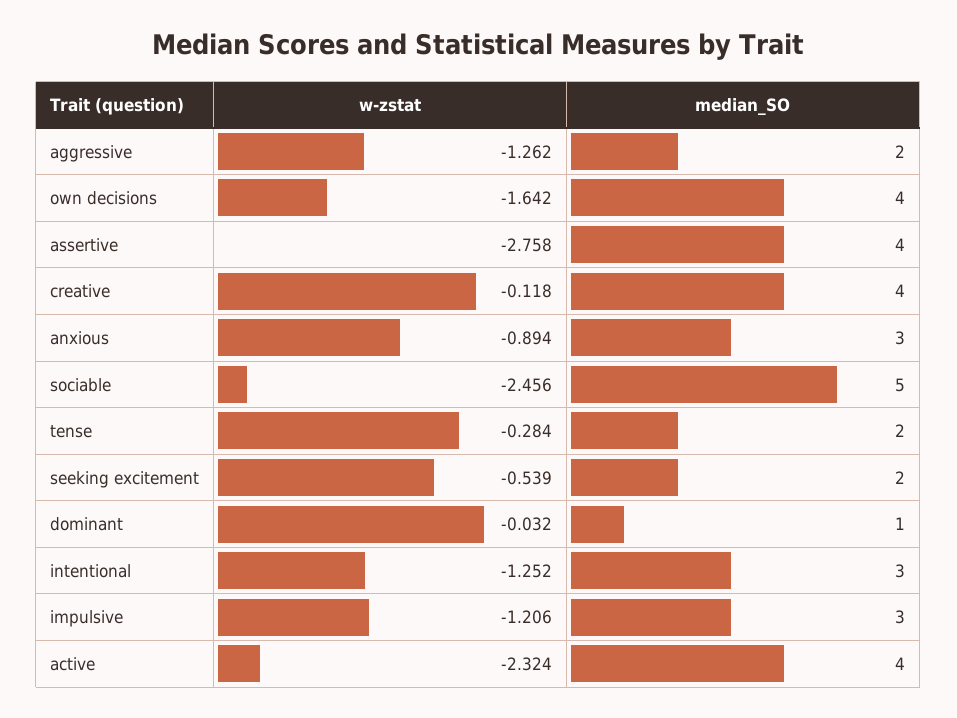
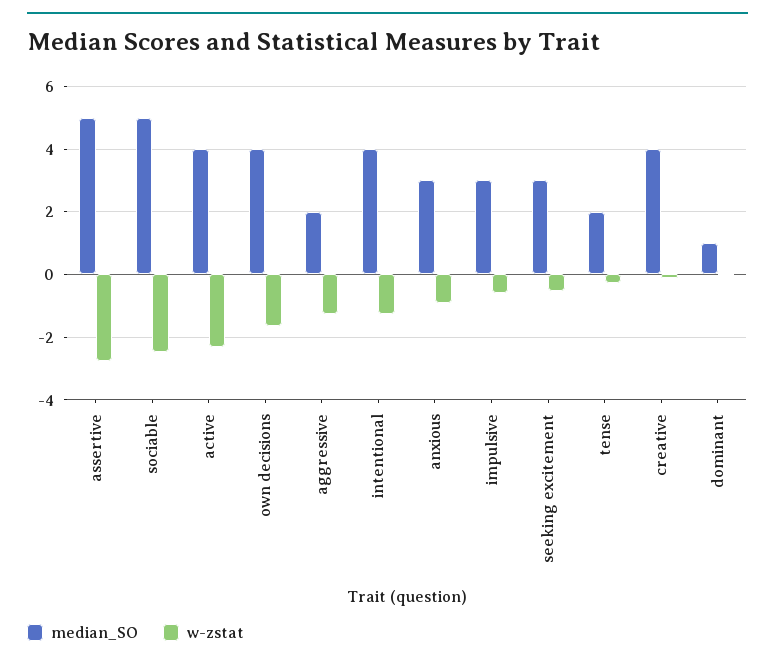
  {
    "w-zstat": {
      "aggressive": -1.262,
      "own decisions": -1.642,
      "assertive": -2.758,
      "creative": -0.118,
      "anxious": -0.894,
      "sociable": -2.456,
      "tense": -0.284,
      "seeking excitement": -0.539,
      "dominant": -0.032,
      "intentional": -1.252,
-     "impulsive": -1.206,
+     "impulsive": -0.6,
      "active": -2.324
    },
    "median_SO": {
      "aggressive": 2,
      "own decisions": 4,
-     "assertive": 4,
+     "assertive": 5,
      "creative": 4,
      "anxious": 3,
      "sociable": 5,
      "tense": 2,
-     "seeking excitement": 2,
+     "seeking excitement": 3,
      "dominant": 1,
-     "intentional": 3,
+     "intentional": 4,
      "impulsive": 3,
      "active": 4
    }
  }

